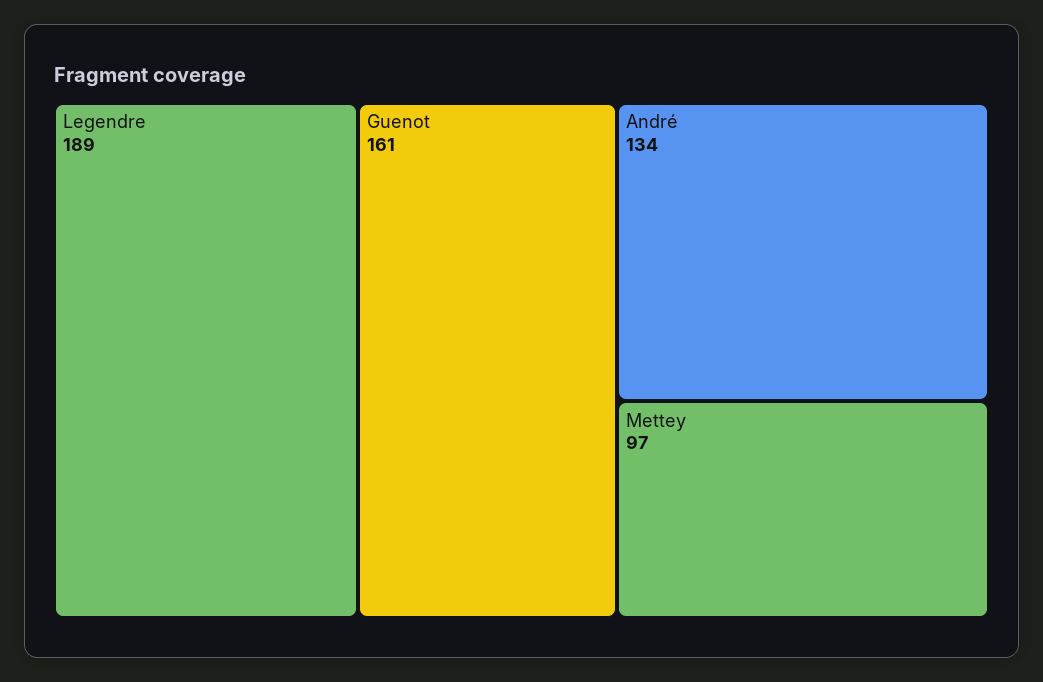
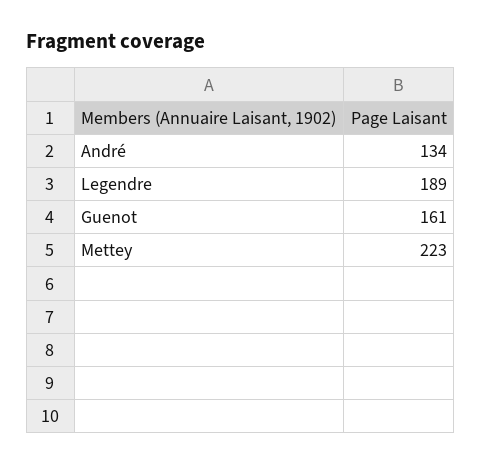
  {
    "Legendre": 189,
    "Guenot": 161,
    "André": 134,
-   "Mettey": 97
+   "Mettey": 223
  }

